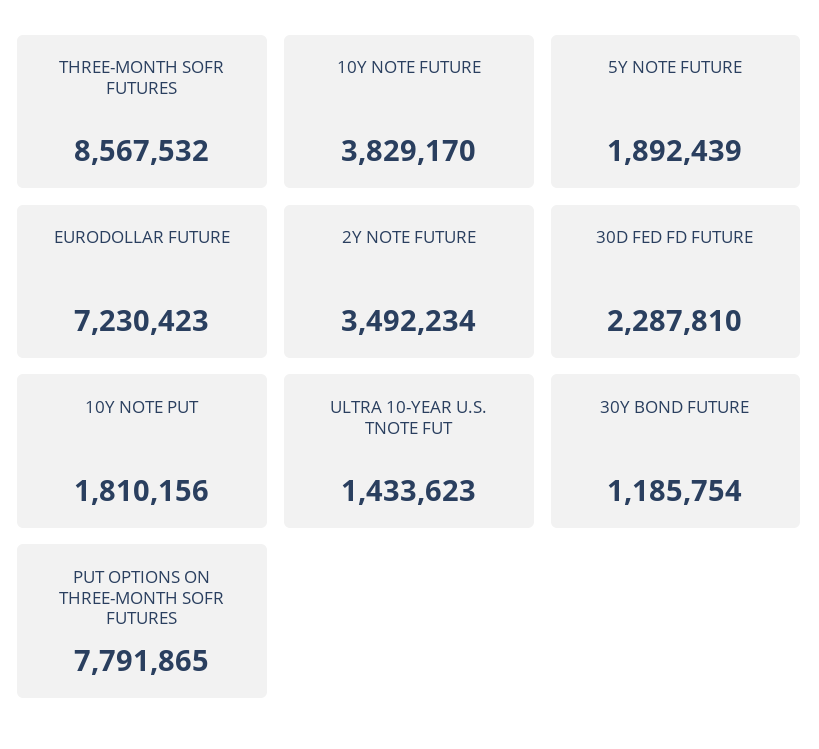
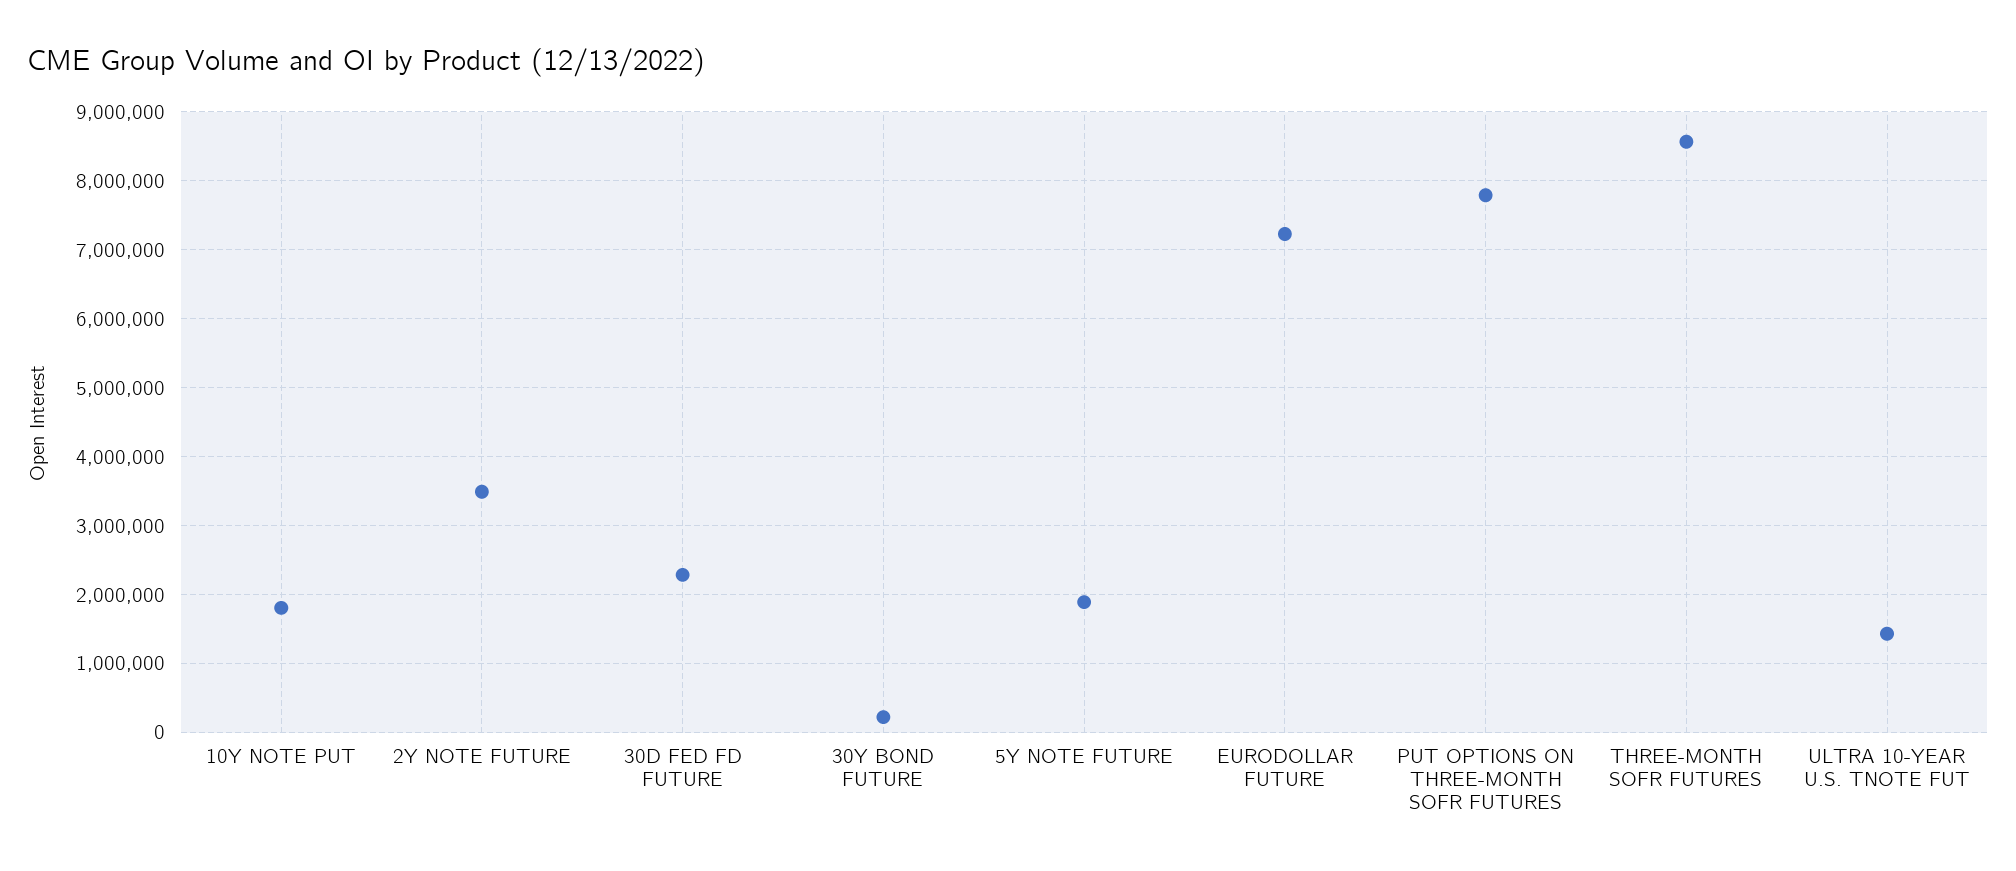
  {
    "THREE-MONTH SOFR FUTURES": 8567532,
-   "10Y NOTE FUTURE": 3829170,
    "5Y NOTE FUTURE": 1892439,
    "EURODOLLAR FUTURE": 7230423,
    "2Y NOTE FUTURE": 3492234,
    "30D FED FD FUTURE": 2287810,
    "10Y NOTE PUT": 1810156,
    "ULTRA 10-YEAR U.S. TNOTE FUT": 1433623,
-   "30Y BOND FUTURE": 1185754,
+   "30Y BOND FUTURE": 200000,
    "PUT OPTIONS ON THREE-MONTH SOFR FUTURES": 7791865
  }

